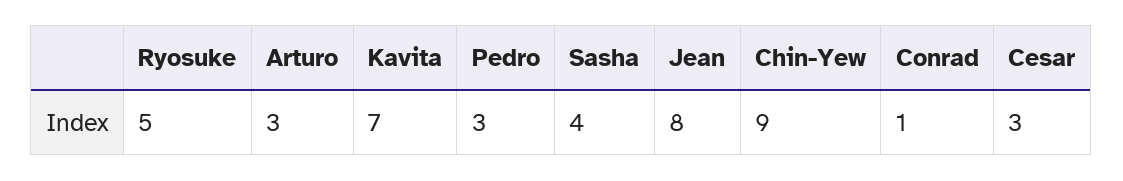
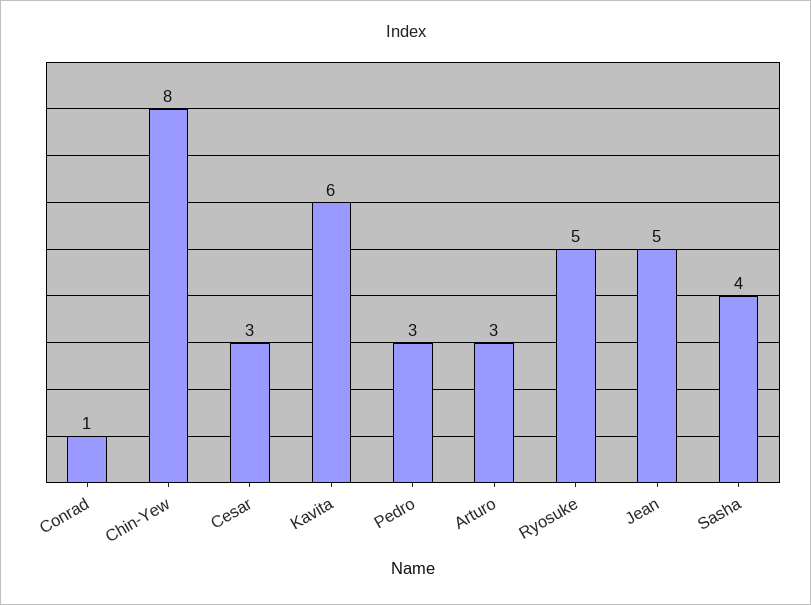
  {
    "Ryosuke": 5,
    "Arturo": 3,
-   "Kavita": 7,
+   "Kavita": 6,
    "Pedro": 3,
    "Sasha": 4,
-   "Jean": 8,
+   "Jean": 5,
-   "Chin-Yew": 9,
+   "Chin-Yew": 8,
    "Conrad": 1,
    "Cesar": 3
  }

